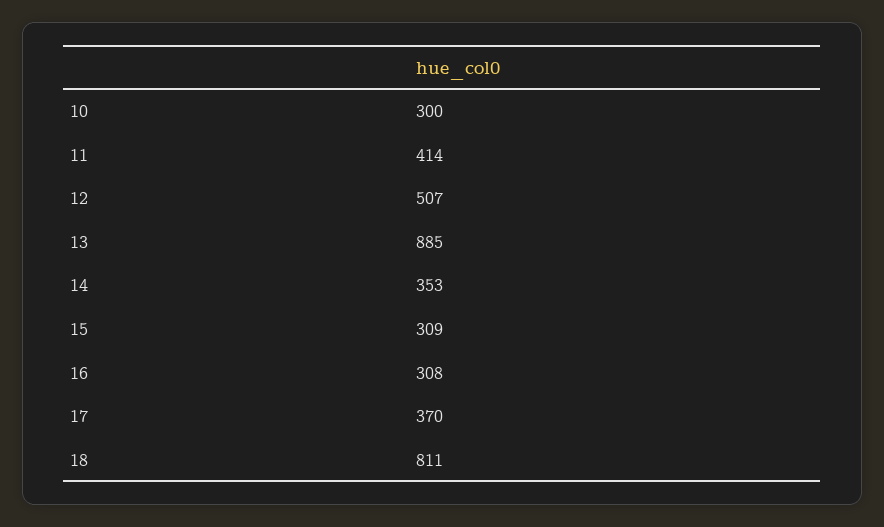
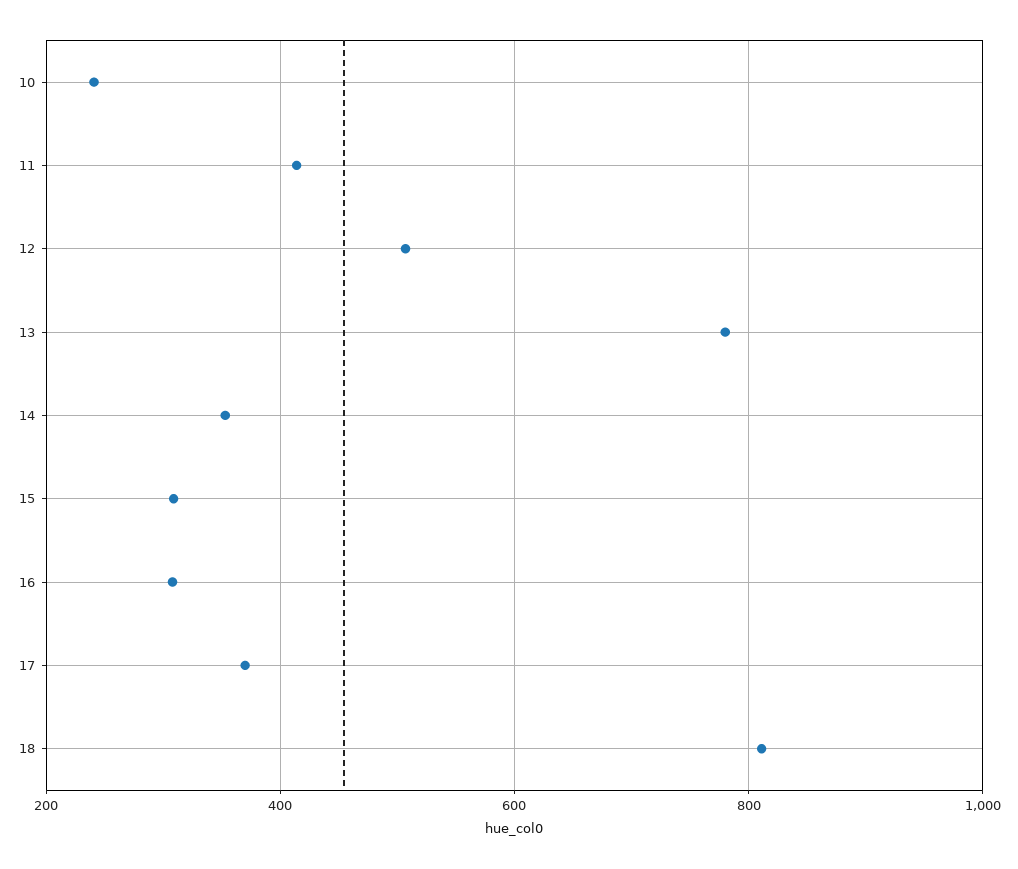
  {
-   "10": 300,
+   "10": 240,
    "11": 414,
    "12": 507,
-   "13": 885,
+   "13": 780,
    "14": 353,
    "15": 309,
    "16": 308,
    "17": 370,
    "18": 811
  }

